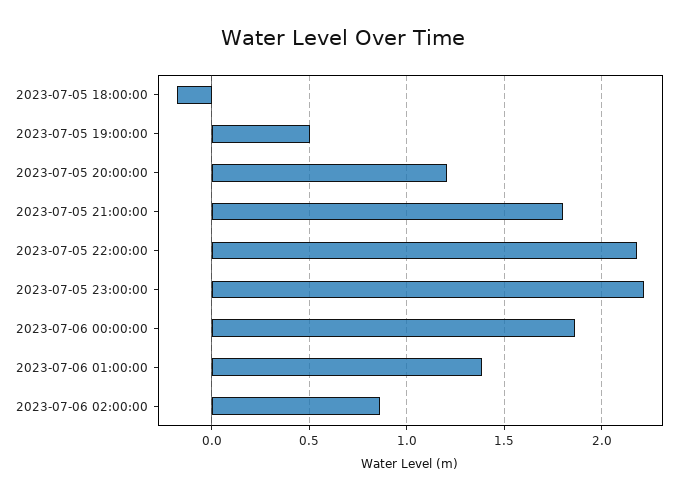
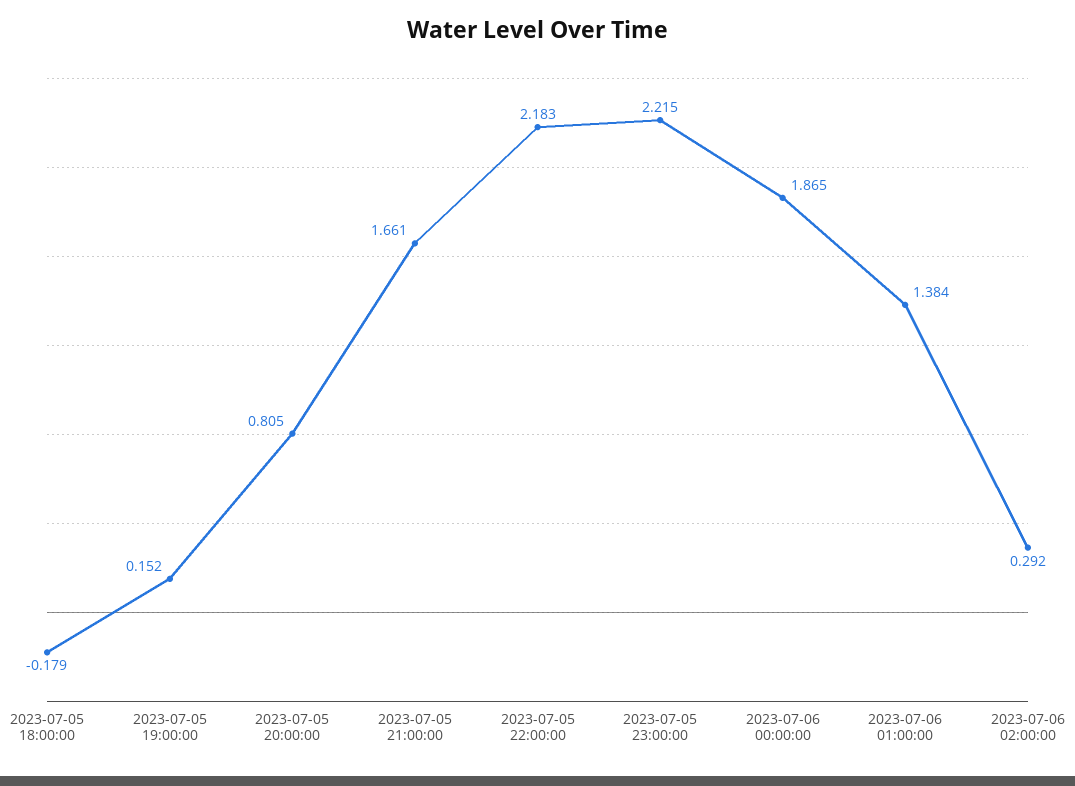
  {
    "2023-07-05 18:00:00": -0.179,
-   "2023-07-05 19:00:00": 0.5,
+   "2023-07-05 19:00:00": 0.152,
-   "2023-07-05 20:00:00": 1.2,
+   "2023-07-05 20:00:00": 0.805,
-   "2023-07-05 21:00:00": 1.8,
+   "2023-07-05 21:00:00": 1.661,
    "2023-07-05 22:00:00": 2.183,
    "2023-07-05 23:00:00": 2.215,
    "2023-07-06 00:00:00": 1.865,
    "2023-07-06 01:00:00": 1.384,
-   "2023-07-06 02:00:00": 0.85
+   "2023-07-06 02:00:00": 0.292
  }

